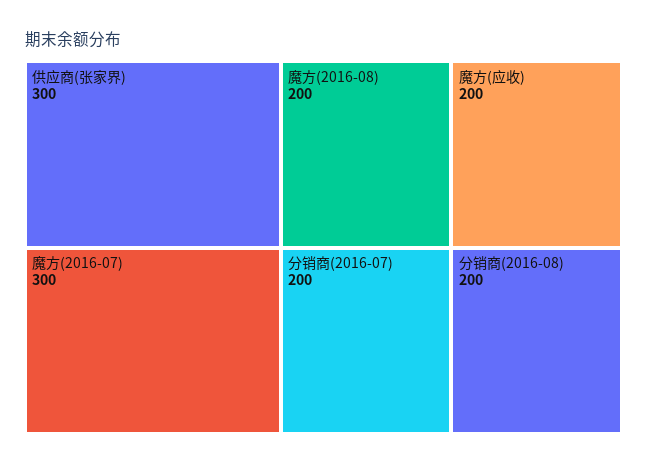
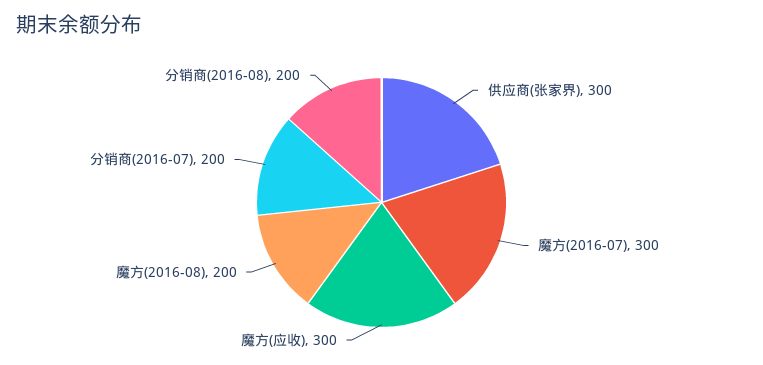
  {
    "供应商(张家界)": 300,
    "魔方(2016-07)": 300,
    "魔方(2016-08)": 200,
-   "魔方(应收)": 200,
+   "魔方(应收)": 300,
    "分销商(2016-07)": 200,
    "分销商(2016-08)": 200
  }

